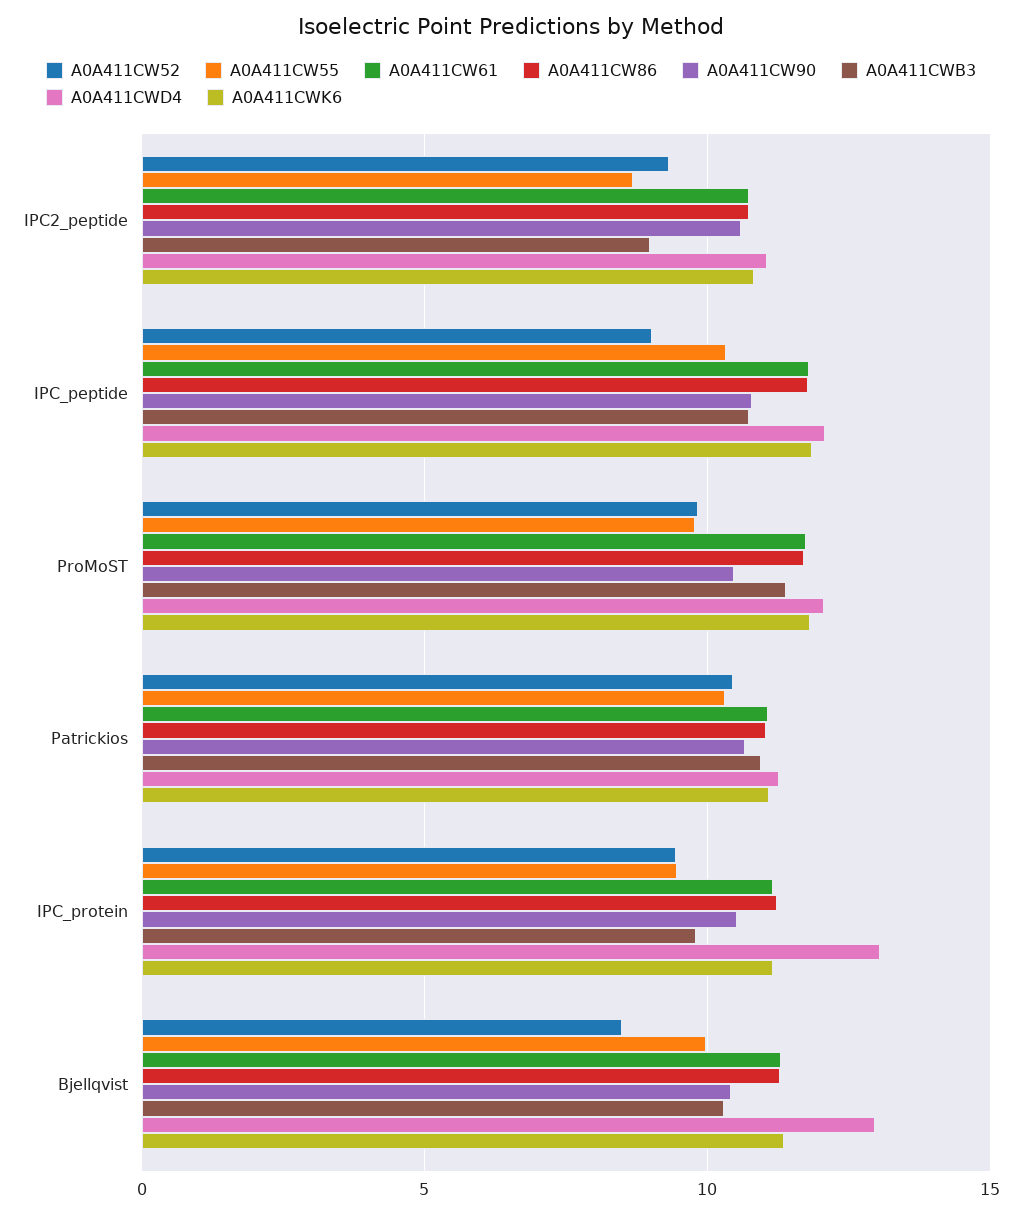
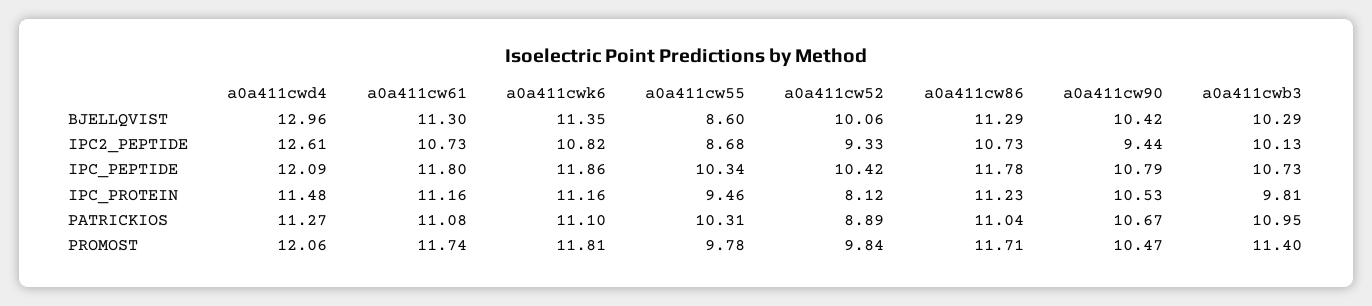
  {
    "A0A411CW52": {
      "IPC2_peptide": 9.33,
-     "IPC_peptide": 9,
+     "IPC_peptide": 10.42,
      "ProMoST": 9.84,
-     "Patrickios": 10.5,
+     "Patrickios": 8.89,
-     "IPC_protein": 9.5,
+     "IPC_protein": 8.12,
-     "Bjellqvist": 8.5
+     "Bjellqvist": 10.06
    },
    "A0A411CW55": {
      "IPC2_peptide": 8.68,
      "IPC_peptide": 10.34,
      "ProMoST": 9.78,
      "Patrickios": 10.31,
      "IPC_protein": 9.46,
-     "Bjellqvist": 10
+     "Bjellqvist": 8.6
    },
    "A0A411CW61": {
      "IPC2_peptide": 10.73,
      "IPC_peptide": 11.8,
      "ProMoST": 11.74,
      "Patrickios": 11.08,
      "IPC_protein": 11.16,
      "Bjellqvist": 11.3
    },
    "A0A411CW86": {
      "IPC2_peptide": 10.73,
      "IPC_peptide": 11.78,
      "ProMoST": 11.71,
      "Patrickios": 11.04,
      "IPC_protein": 11.23,
      "Bjellqvist": 11.29
    },
    "A0A411CW90": {
-     "IPC2_peptide": 10.5,
+     "IPC2_peptide": 9.44,
      "IPC_peptide": 10.79,
      "ProMoST": 10.47,
      "Patrickios": 10.67,
      "IPC_protein": 10.53,
      "Bjellqvist": 10.42
    },
    "A0A411CWB3": {
-     "IPC2_peptide": 9,
+     "IPC2_peptide": 10.13,
      "IPC_peptide": 10.73,
      "ProMoST": 11.4,
      "Patrickios": 10.95,
      "IPC_protein": 9.81,
      "Bjellqvist": 10.29
    },
    "A0A411CWD4": {
-     "IPC2_peptide": 11,
+     "IPC2_peptide": 12.61,
      "IPC_peptide": 12.09,
      "ProMoST": 12.06,
      "Patrickios": 11.27,
-     "IPC_protein": 13,
+     "IPC_protein": 11.48,
      "Bjellqvist": 12.96
    },
    "A0A411CWK6": {
      "IPC2_peptide": 10.82,
      "IPC_peptide": 11.86,
      "ProMoST": 11.81,
      "Patrickios": 11.1,
      "IPC_protein": 11.16,
      "Bjellqvist": 11.35
    }
  }

